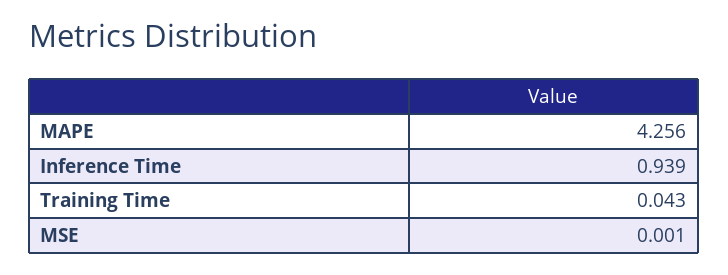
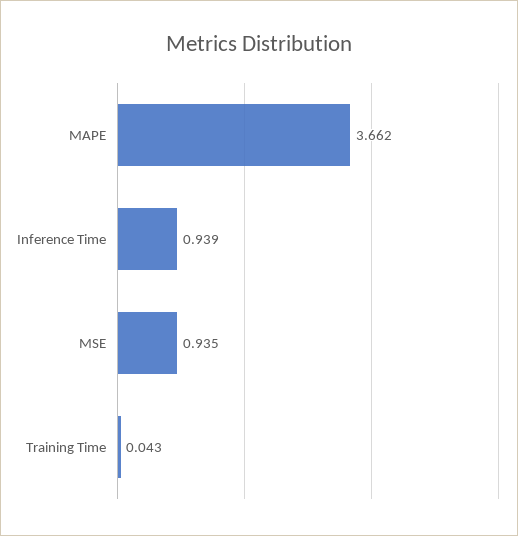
  {
-   "MAPE": 4.256,
+   "MAPE": 3.662,
    "Inference Time": 0.939,
    "Training Time": 0.043,
-   "MSE": 0.001
+   "MSE": 0.935
  }

